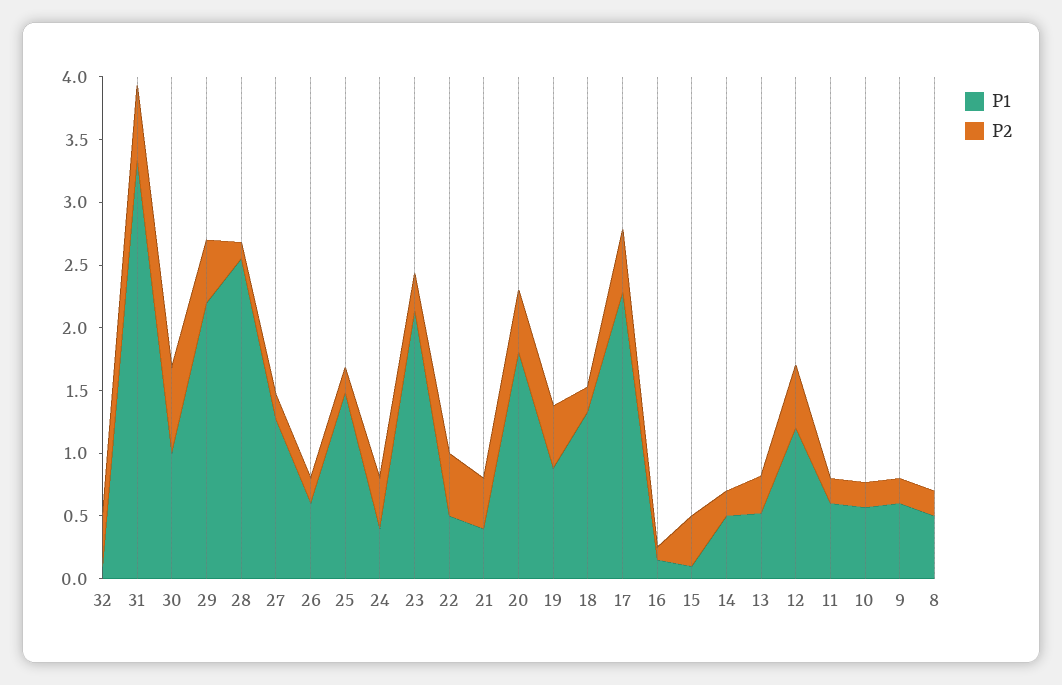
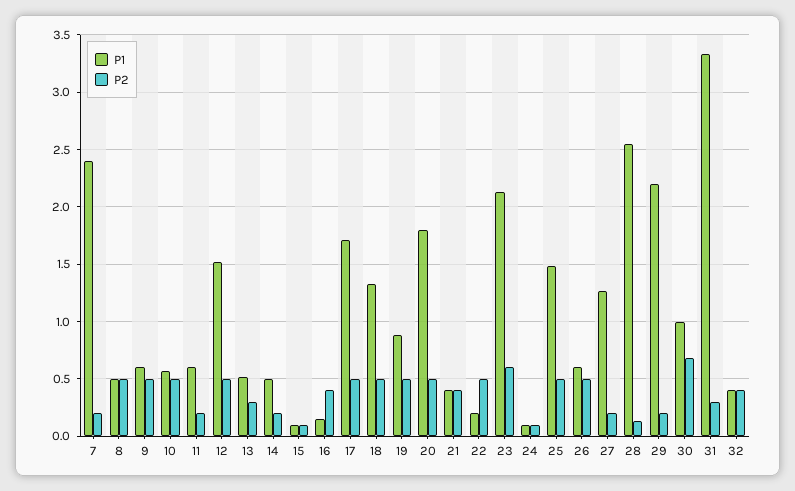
  {
    "P1": {
-     "32": 0.1,
+     "32": 0.4,
      "31": 3.3,
      "30": 1,
      "29": 2.2,
      "28": 2.6,
      "27": 1.3,
      "26": 0.6,
      "25": 1.5,
-     "24": 0.4,
+     "24": 0.1,
      "23": 2.1,
-     "22": 0.5,
+     "22": 0.2,
      "21": 0.4,
      "20": 1.8,
      "19": 0.9,
      "18": 1.3,
-     "17": 2.3,
+     "17": 1.7,
      "16": 0.2,
      "15": 0.1,
      "14": 0.5,
      "13": 0.5,
-     "12": 1.2,
+     "12": 1.5,
      "11": 0.6,
      "10": 0.6,
      "9": 0.6,
-     "8": 0.5
+     "8": 0.5,
+     "7": 2.4
    },
    "P2": {
      "32": 0.4,
-     "31": 0.6,
+     "31": 0.3,
      "30": 0.7,
-     "29": 0.5,
+     "29": 0.2,
      "28": 0.1,
      "27": 0.2,
-     "26": 0.2,
+     "26": 0.5,
-     "25": 0.2,
+     "25": 0.5,
-     "24": 0.4,
+     "24": 0.1,
-     "23": 0.3,
+     "23": 0.6,
      "22": 0.5,
      "21": 0.4,
      "20": 0.5,
      "19": 0.5,
-     "18": 0.2,
+     "18": 0.5,
      "17": 0.5,
-     "16": 0.1,
+     "16": 0.4,
-     "15": 0.4,
+     "15": 0.1,
      "14": 0.2,
      "13": 0.3,
      "12": 0.5,
      "11": 0.2,
-     "10": 0.2,
+     "10": 0.5,
-     "9": 0.2,
+     "9": 0.5,
-     "8": 0.2
+     "8": 0.5,
+     "7": 0.2
    }
  }

